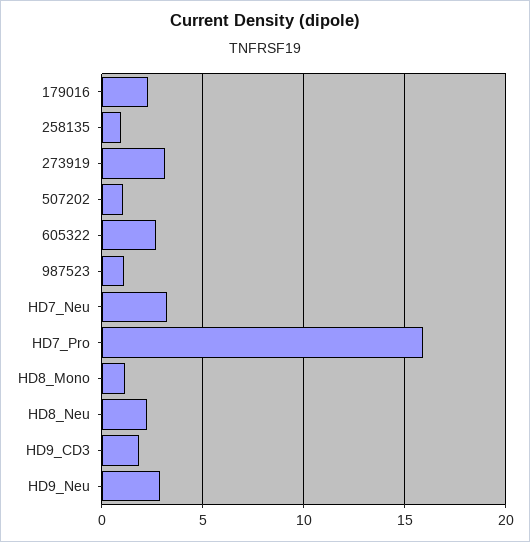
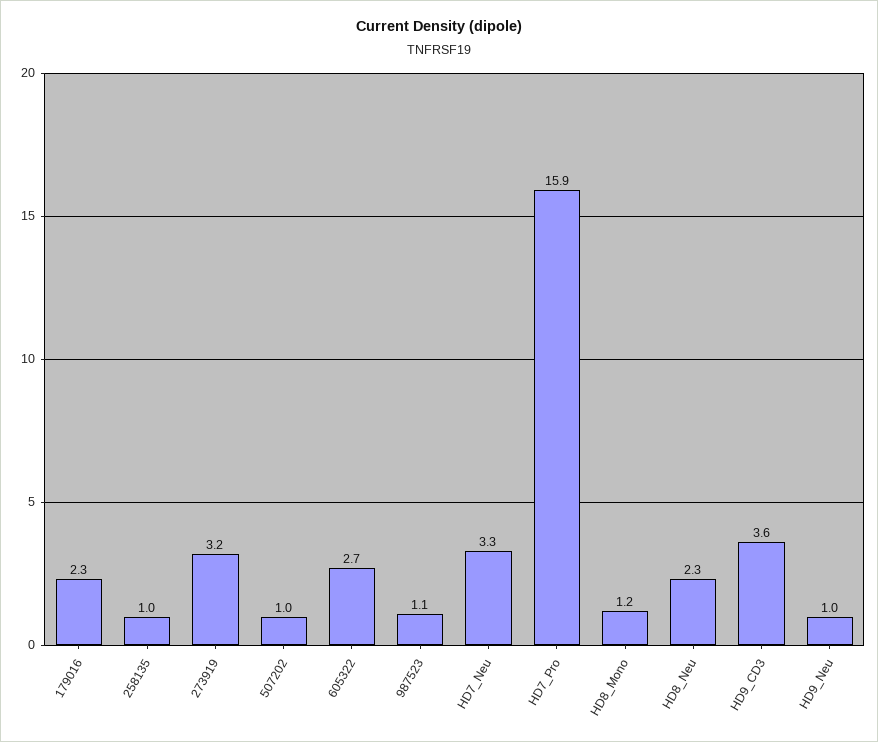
  {
    "179016": 2.3,
    "258135": 1,
    "273919": 3.2,
    "507202": 1,
    "605322": 2.7,
    "987523": 1.1,
    "HD7_Neu": 3.3,
    "HD7_Pro": 15.9,
    "HD8_Mono": 1.2,
    "HD8_Neu": 2.3,
-   "HD9_CD3": 2,
+   "HD9_CD3": 3.6,
-   "HD9_Neu": 3
+   "HD9_Neu": 1
  }

